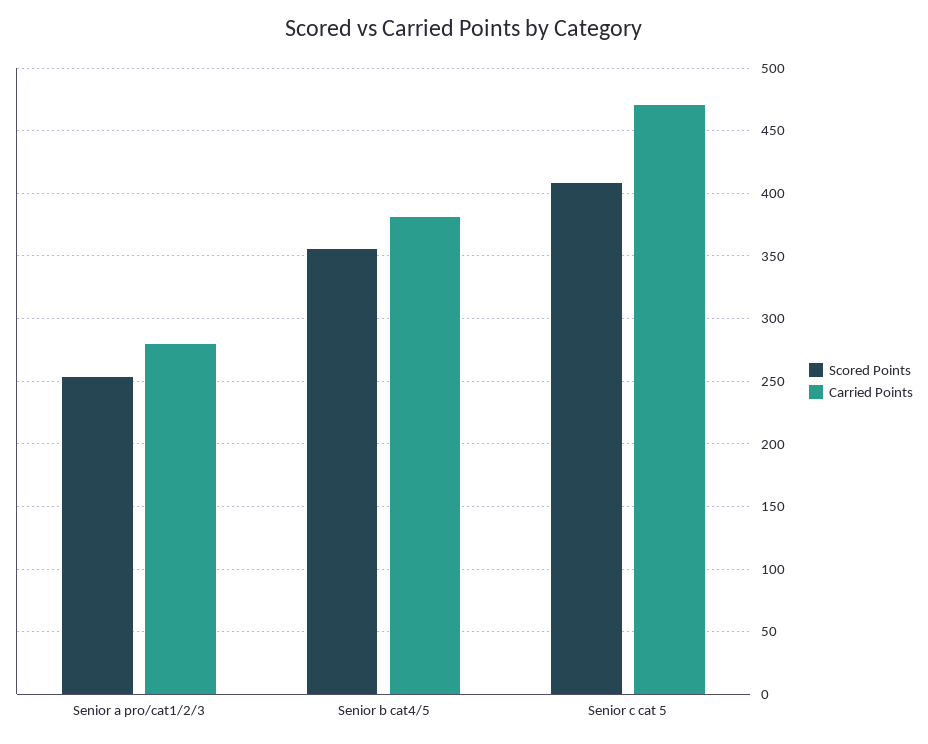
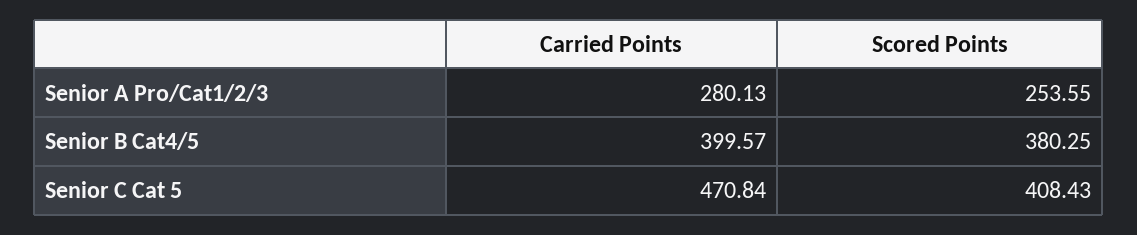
  {
    "Scored Points": {
      "Senior a pro/cat1/2/3": 253.55,
-     "Senior b cat4/5": 355,
+     "Senior b cat4/5": 380.25,
      "Senior c cat 5": 408.43
    },
    "Carried Points": {
      "Senior a pro/cat1/2/3": 280.13,
-     "Senior b cat4/5": 380,
+     "Senior b cat4/5": 399.57,
      "Senior c cat 5": 470.84
    }
  }

